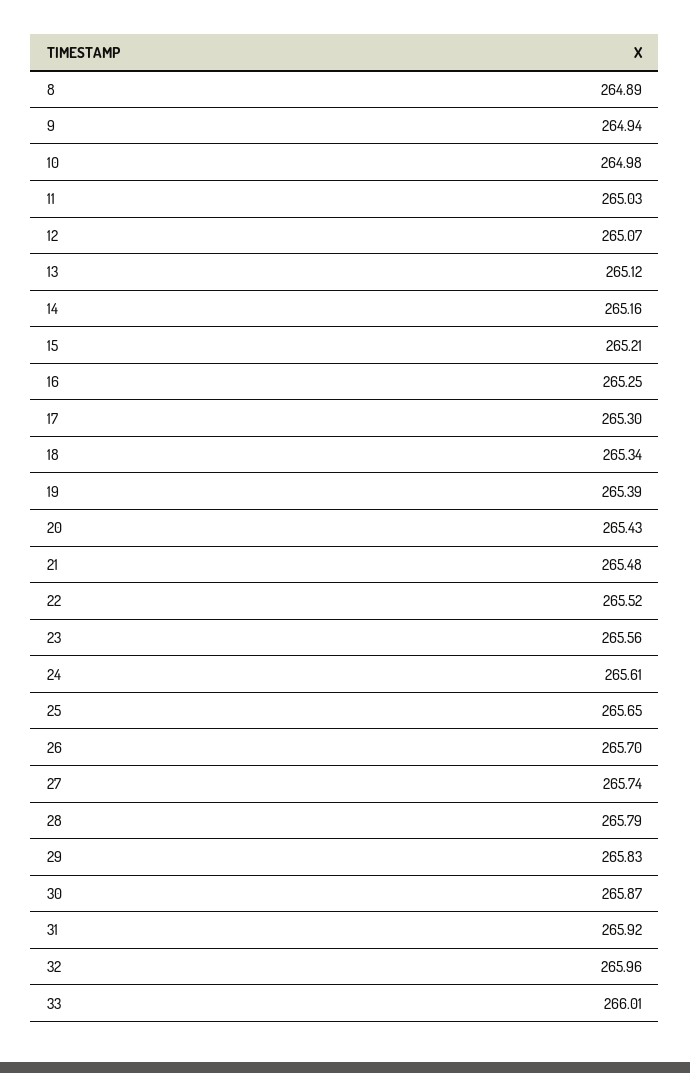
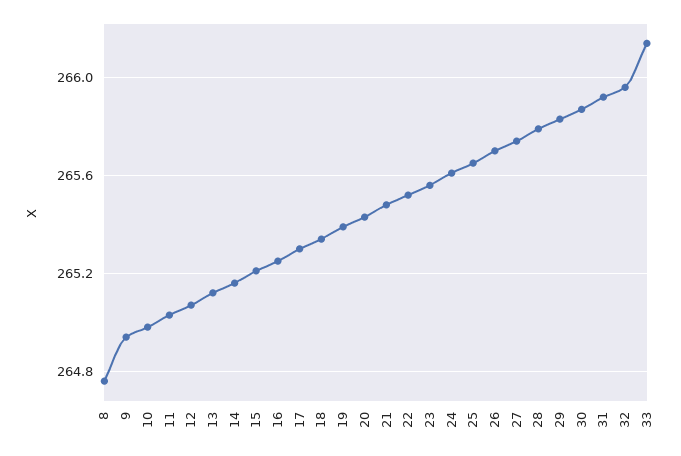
  {
-   "8": 264.89,
+   "8": 264.75,
    "9": 264.94,
    "10": 264.98,
    "11": 265.03,
    "12": 265.07,
    "13": 265.12,
    "14": 265.16,
    "15": 265.21,
    "16": 265.25,
    "17": 265.3,
    "18": 265.34,
    "19": 265.39,
    "20": 265.43,
    "21": 265.48,
    "22": 265.52,
    "23": 265.56,
    "24": 265.61,
    "25": 265.65,
    "26": 265.7,
    "27": 265.74,
    "28": 265.79,
    "29": 265.83,
    "30": 265.87,
    "31": 265.92,
    "32": 265.96,
-   "33": 266.01
+   "33": 266.15
  }

